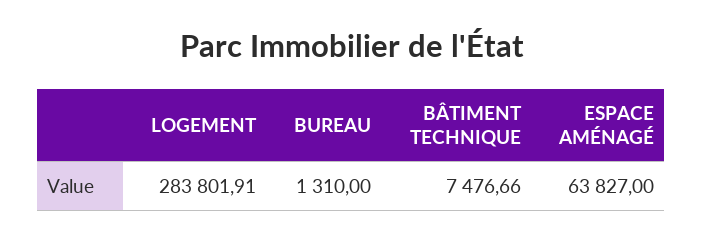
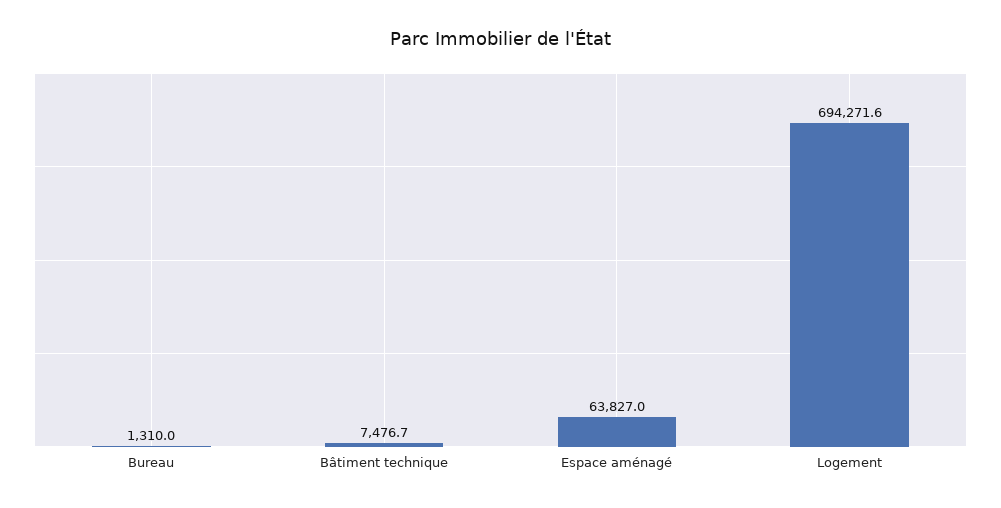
  {
-   "LOGEMENT": 283801.91,
+   "LOGEMENT": 694271.6,
    "BUREAU": 1310,
    "BÂTIMENT TECHNIQUE": 7476.66,
    "ESPACE AMÉNAGÉ": 63827
  }

